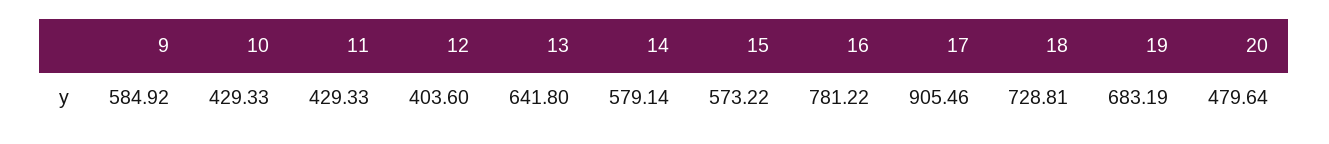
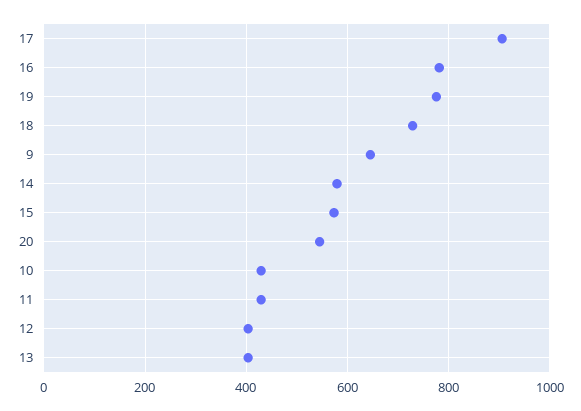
  {
-   "9": 584.92,
+   "9": 640,
    "10": 429.33,
    "11": 429.33,
    "12": 403.6,
-   "13": 641.8,
+   "13": 400,
    "14": 579.14,
    "15": 573.22,
    "16": 781.22,
    "17": 905.46,
    "18": 728.81,
-   "19": 683.19,
+   "19": 780,
-   "20": 479.64
+   "20": 540
  }

